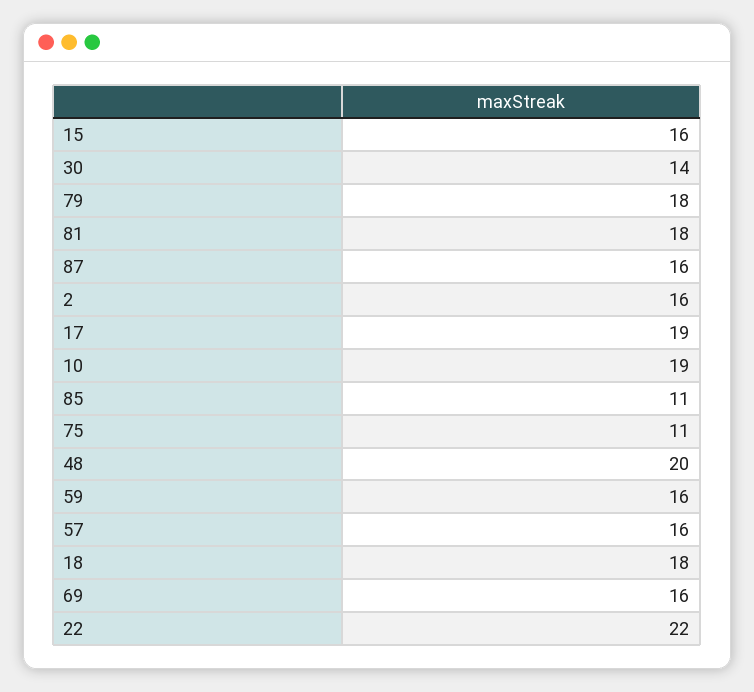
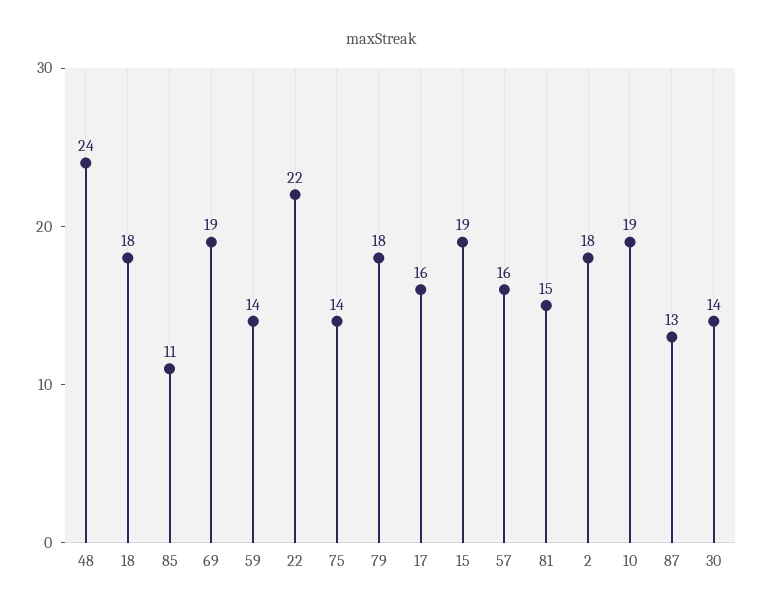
  {
-   "15": 16,
+   "15": 19,
    "30": 14,
    "79": 18,
-   "81": 18,
+   "81": 15,
-   "87": 16,
+   "87": 13,
-   "2": 16,
+   "2": 18,
-   "17": 19,
+   "17": 16,
    "10": 19,
    "85": 11,
-   "75": 11,
+   "75": 14,
-   "48": 20,
+   "48": 24,
-   "59": 16,
+   "59": 14,
    "57": 16,
    "18": 18,
-   "69": 16,
+   "69": 19,
    "22": 22
  }

